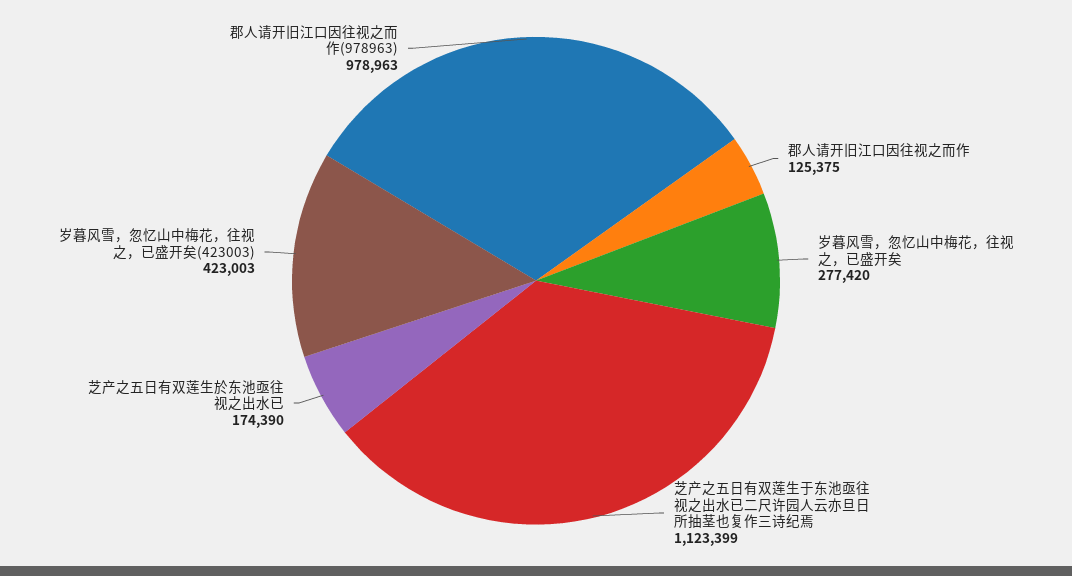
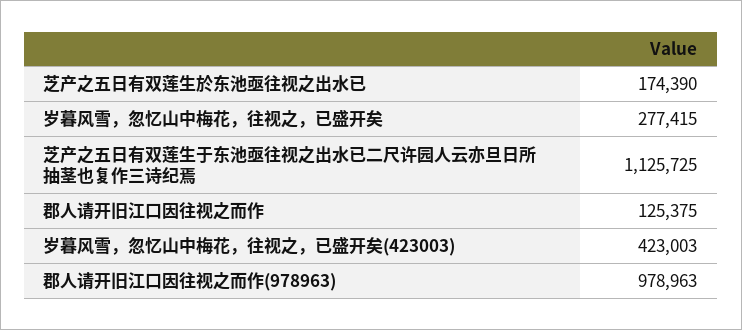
  {
    "郡人请开旧江口因往视之而作": 125375,
-   "岁暮风雪，忽忆山中梅花，往视之，已盛开矣": 277420,
+   "岁暮风雪，忽忆山中梅花，往视之，已盛开矣": 277415,
-   "芝产之五日有双莲生于东池亟往视之出水已二尺许园人云亦旦日所抽茎也复作三诗纪焉": 1123399,
+   "芝产之五日有双莲生于东池亟往视之出水已二尺许园人云亦旦日所抽茎也复作三诗纪焉": 1125725,
    "芝产之五日有双莲生於东池亟往视之出水已": 174390,
    "岁暮风雪，忽忆山中梅花，往视之，已盛开矣(423003)": 423003,
    "郡人请开旧江口因往视之而作(978963)": 978963
  }

